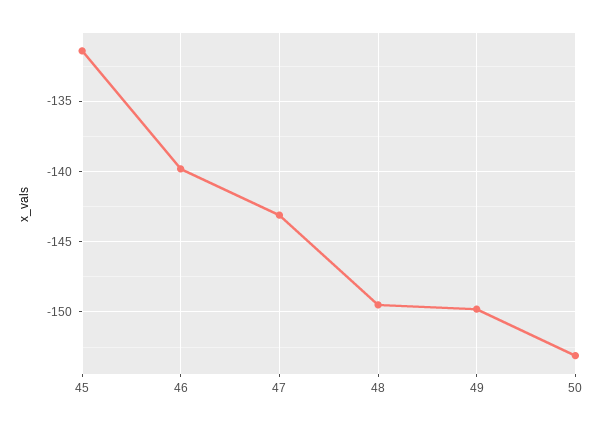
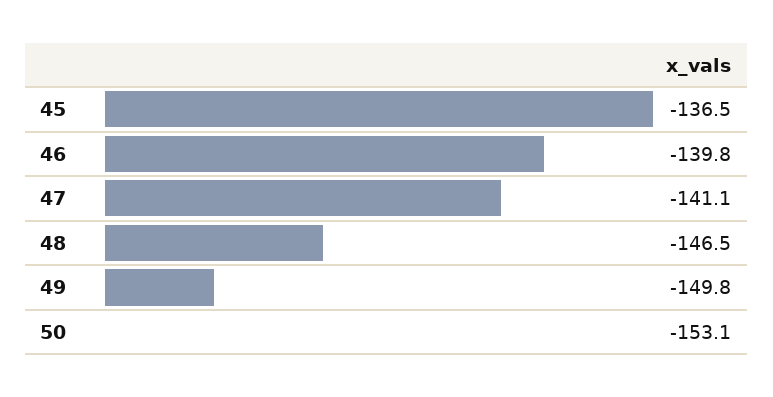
  {
-   "45": -131.5,
+   "45": -136.5,
    "46": -139.8,
-   "47": -143,
+   "47": -141.1,
-   "48": -149.5,
+   "48": -146.5,
    "49": -149.8,
    "50": -153.1
  }

